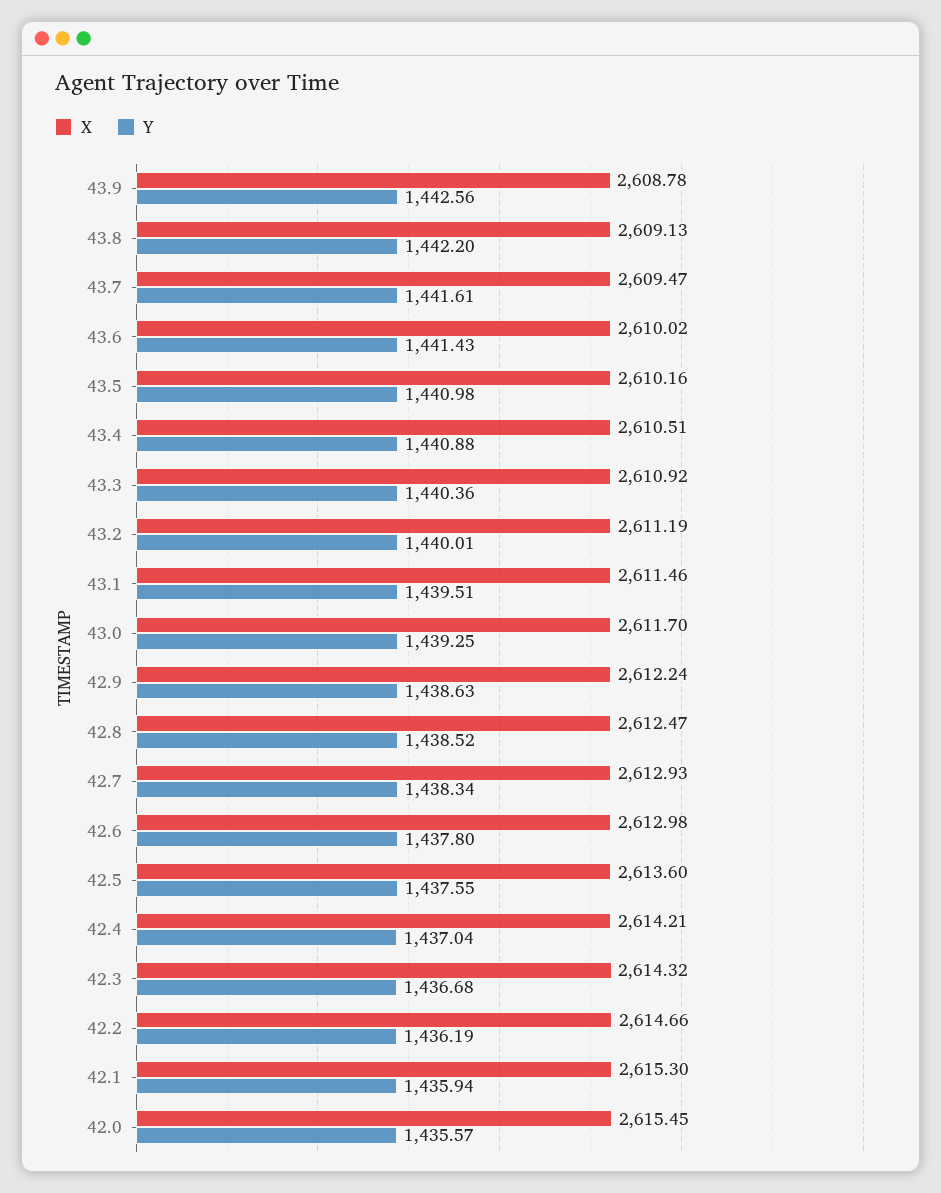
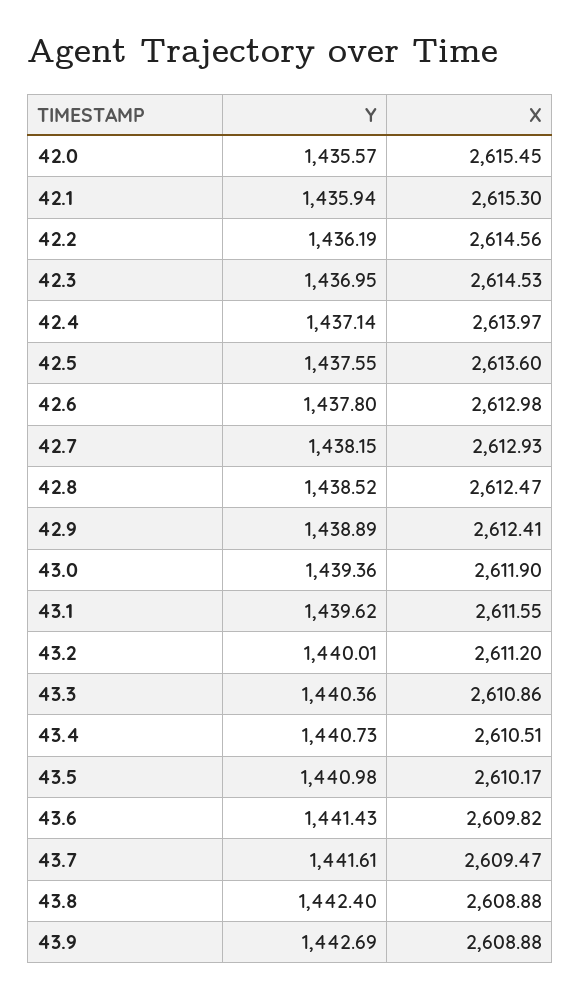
  {
    "X": {
-     "43.9": 2608.78,
+     "43.9": 2608.88,
-     "43.8": 2609.13,
+     "43.8": 2608.88,
      "43.7": 2609.47,
-     "43.6": 2610.02,
+     "43.6": 2609.82,
-     "43.5": 2610.16,
+     "43.5": 2610.17,
      "43.4": 2610.51,
-     "43.3": 2610.92,
+     "43.3": 2610.86,
-     "43.2": 2611.19,
+     "43.2": 2611.2,
-     "43.1": 2611.46,
+     "43.1": 2611.55,
-     "43.0": 2611.7,
+     "43.0": 2611.9,
-     "42.9": 2612.24,
+     "42.9": 2612.41,
      "42.8": 2612.47,
      "42.7": 2612.93,
      "42.6": 2612.98,
      "42.5": 2613.6,
-     "42.4": 2614.21,
+     "42.4": 2613.97,
-     "42.3": 2614.32,
+     "42.3": 2614.53,
-     "42.2": 2614.66,
+     "42.2": 2614.56,
      "42.1": 2615.3,
      "42.0": 2615.45
    },
    "Y": {
-     "43.9": 1442.56,
+     "43.9": 1442.69,
-     "43.8": 1442.2,
+     "43.8": 1442.4,
      "43.7": 1441.61,
      "43.6": 1441.43,
      "43.5": 1440.98,
-     "43.4": 1440.88,
+     "43.4": 1440.73,
      "43.3": 1440.36,
      "43.2": 1440.01,
-     "43.1": 1439.51,
+     "43.1": 1439.62,
-     "43.0": 1439.25,
+     "43.0": 1439.36,
-     "42.9": 1438.63,
+     "42.9": 1438.89,
      "42.8": 1438.52,
-     "42.7": 1438.34,
+     "42.7": 1438.15,
      "42.6": 1437.8,
      "42.5": 1437.55,
-     "42.4": 1437.04,
+     "42.4": 1437.14,
-     "42.3": 1436.68,
+     "42.3": 1436.95,
      "42.2": 1436.19,
      "42.1": 1435.94,
      "42.0": 1435.57
    }
  }

